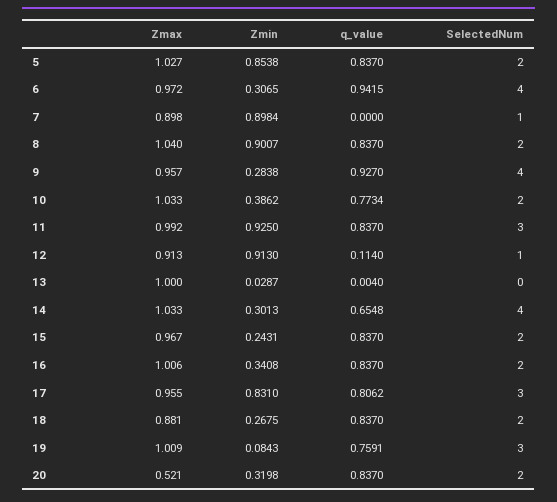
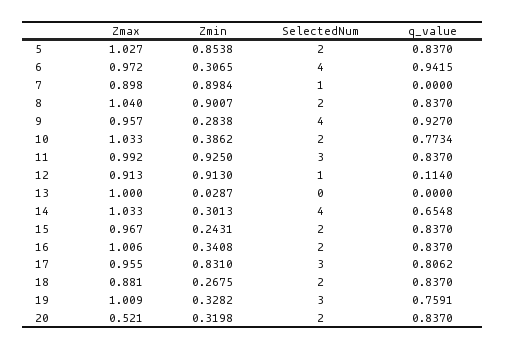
  {
    "Zmax": {
      "5": 1.027,
      "6": 0.972,
      "7": 0.898,
      "8": 1.04,
      "9": 0.957,
      "10": 1.033,
      "11": 0.992,
      "12": 0.913,
      "13": 1,
      "14": 1.033,
      "15": 0.967,
      "16": 1.006,
      "17": 0.955,
      "18": 0.881,
      "19": 1.009,
      "20": 0.521
    },
    "Zmin": {
      "5": 0.8538,
      "6": 0.3065,
      "7": 0.8984,
      "8": 0.9007,
      "9": 0.2838,
      "10": 0.3862,
      "11": 0.925,
      "12": 0.913,
      "13": 0.0287,
      "14": 0.3013,
      "15": 0.2431,
      "16": 0.3408,
      "17": 0.831,
      "18": 0.2675,
-     "19": 0.0843,
+     "19": 0.3282,
      "20": 0.3198
    },
    "q_value": {
      "5": 0.837,
      "6": 0.9415,
      "7": 0,
      "8": 0.837,
      "9": 0.927,
      "10": 0.7734,
      "11": 0.837,
      "12": 0.114,
-     "13": 0.004,
+     "13": 0,
      "14": 0.6548,
      "15": 0.837,
      "16": 0.837,
      "17": 0.8062,
      "18": 0.837,
      "19": 0.7591,
      "20": 0.837
    },
    "SelectedNum": {
      "5": 2,
      "6": 4,
      "7": 1,
      "8": 2,
      "9": 4,
      "10": 2,
      "11": 3,
      "12": 1,
      "13": 0,
      "14": 4,
      "15": 2,
      "16": 2,
      "17": 3,
      "18": 2,
      "19": 3,
      "20": 2
    }
  }

